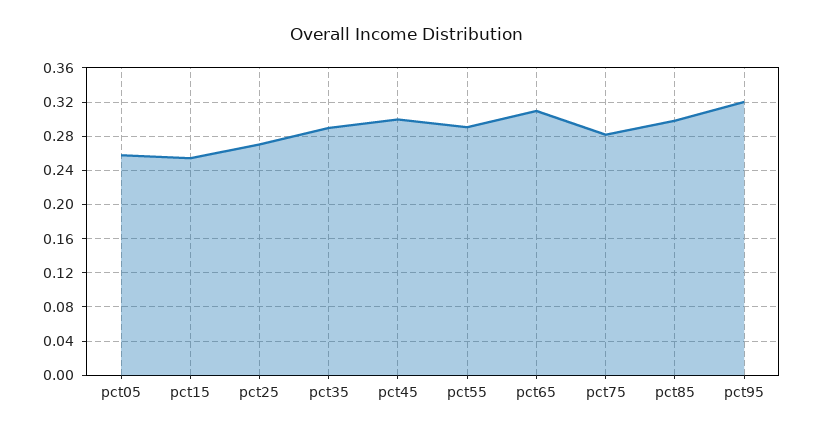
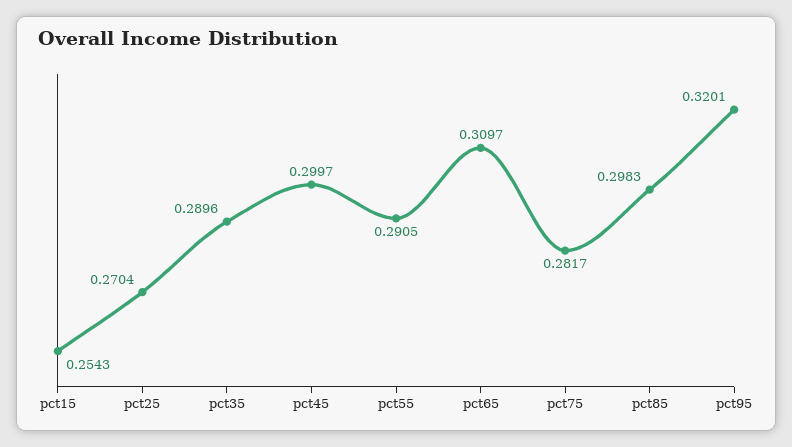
  {
-   "pct05": 0.26,
    "pct15": 0.2543,
    "pct25": 0.2704,
    "pct35": 0.2896,
    "pct45": 0.2997,
    "pct55": 0.2905,
    "pct65": 0.3097,
    "pct75": 0.2817,
    "pct85": 0.2983,
    "pct95": 0.3201
  }

